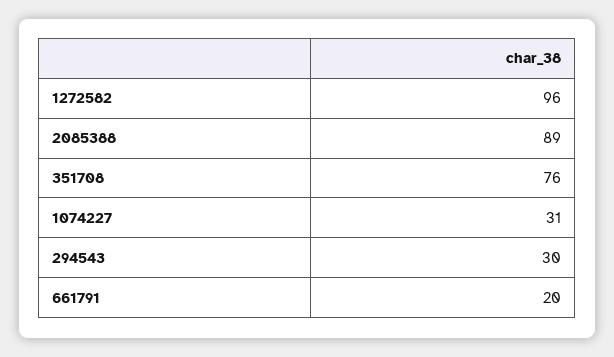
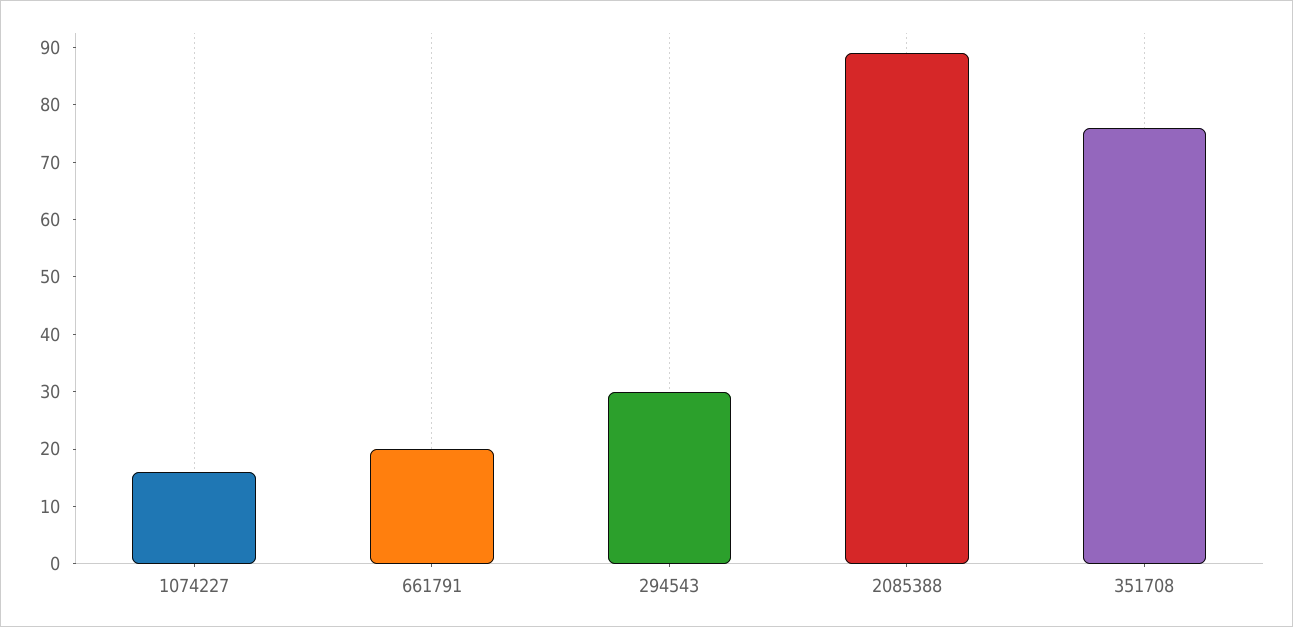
  {
-   "1272582": 96,
    "2085388": 89,
    "351708": 76,
-   "1074227": 31,
+   "1074227": 15,
    "294543": 30,
    "661791": 20
  }

